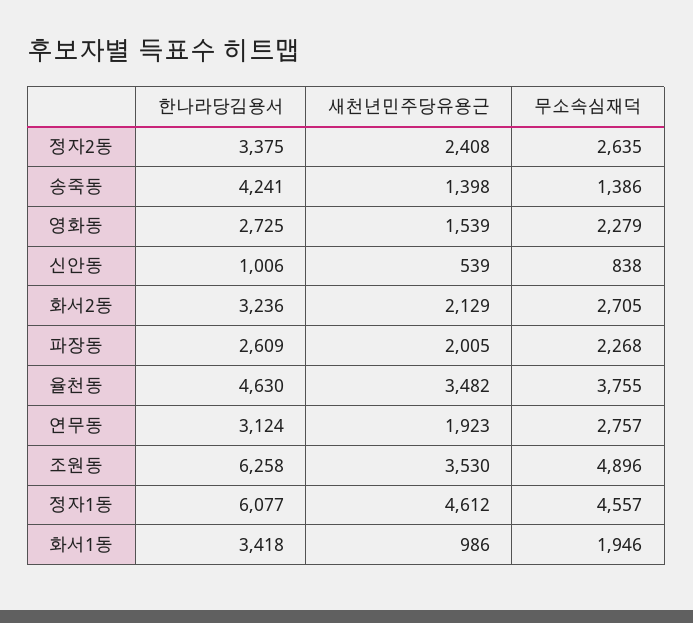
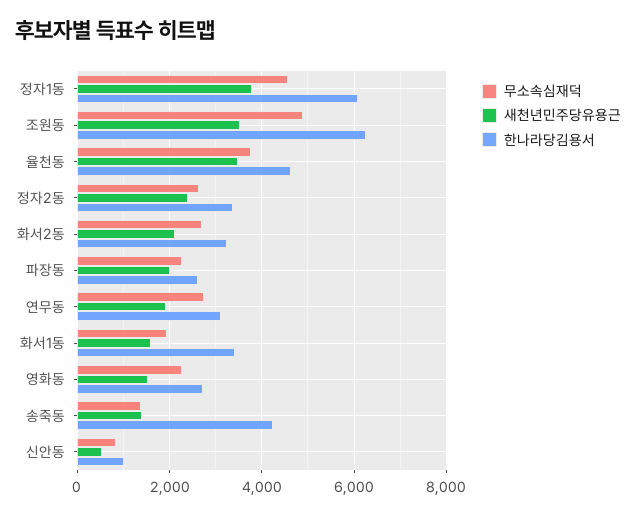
  {
    "한나라당김용서": {
      "정자2동": 3375,
      "송죽동": 4241,
      "영화동": 2725,
      "신안동": 1006,
      "화서2동": 3236,
      "파장동": 2609,
      "율천동": 4630,
      "연무동": 3124,
      "조원동": 6258,
      "정자1동": 6077,
      "화서1동": 3418
    },
    "새천년민주당유용근": {
      "정자2동": 2408,
      "송죽동": 1398,
      "영화동": 1539,
      "신안동": 539,
      "화서2동": 2129,
      "파장동": 2005,
      "율천동": 3482,
      "연무동": 1923,
      "조원동": 3530,
-     "정자1동": 4612,
+     "정자1동": 3800,
-     "화서1동": 986
+     "화서1동": 1600
    },
    "무소속심재덕": {
      "정자2동": 2635,
      "송죽동": 1386,
      "영화동": 2279,
      "신안동": 838,
      "화서2동": 2705,
      "파장동": 2268,
      "율천동": 3755,
      "연무동": 2757,
      "조원동": 4896,
      "정자1동": 4557,
      "화서1동": 1946
    }
  }

